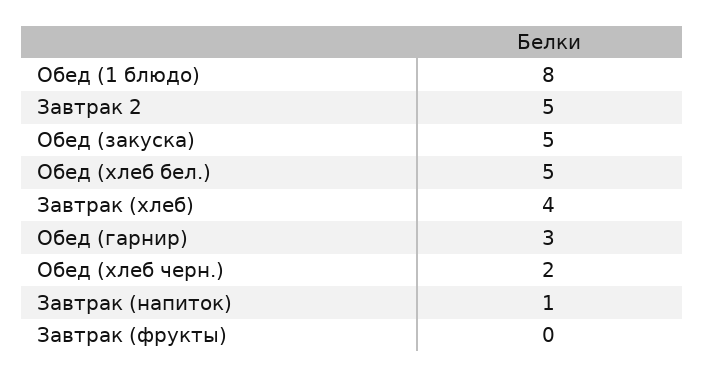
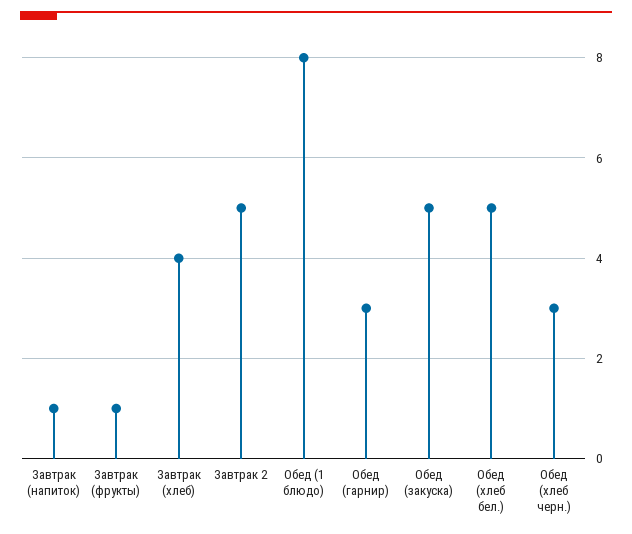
  {
    "Обед (1 блюдо)": 8,
    "Завтрак 2": 5,
    "Обед (закуска)": 5,
    "Обед (хлеб бел.)": 5,
    "Завтрак (хлеб)": 4,
    "Обед (гарнир)": 3,
-   "Обед (хлеб черн.)": 2,
+   "Обед (хлеб черн.)": 3,
    "Завтрак (напиток)": 1,
-   "Завтрак (фрукты)": 0
+   "Завтрак (фрукты)": 1
  }

